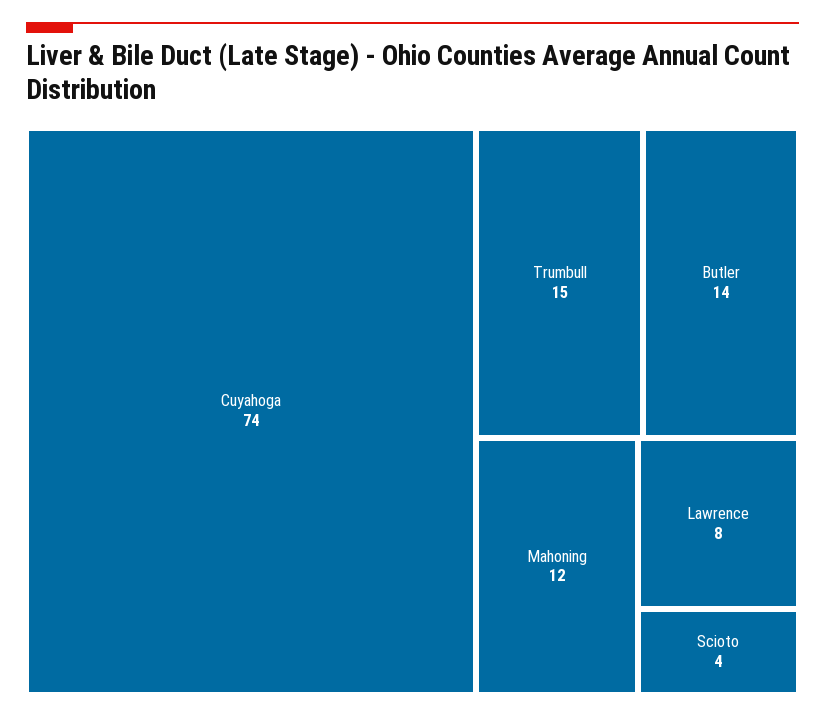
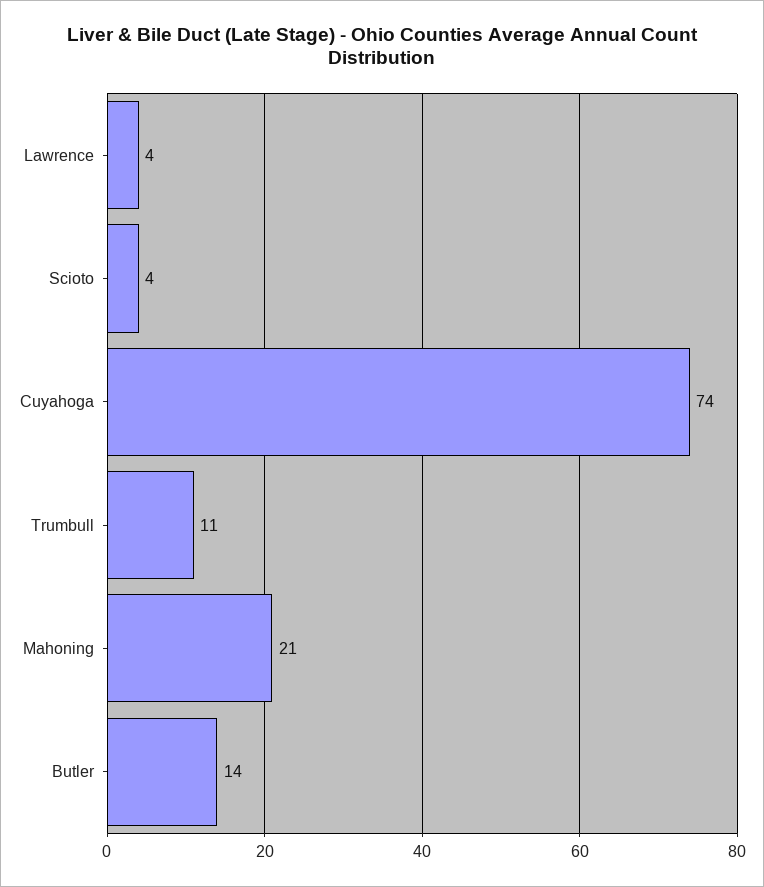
  {
    "Cuyahoga": 74,
-   "Trumbull": 15,
+   "Trumbull": 11,
    "Butler": 14,
-   "Mahoning": 12,
+   "Mahoning": 21,
-   "Lawrence": 8,
+   "Lawrence": 4,
    "Scioto": 4
  }

